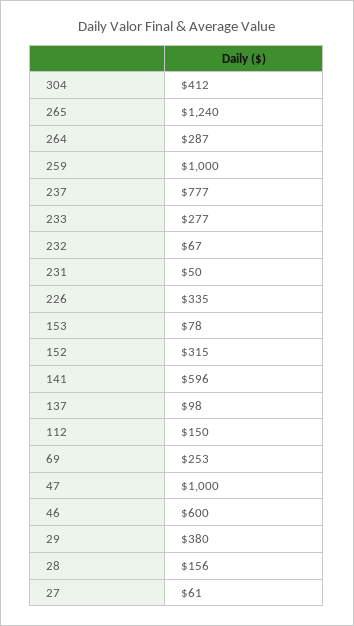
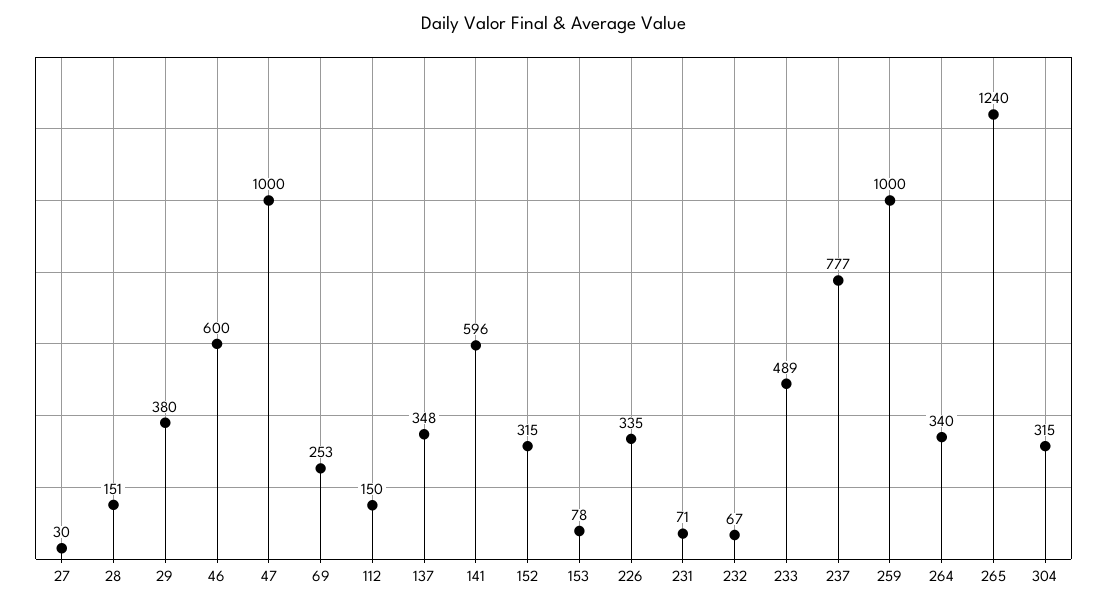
  {
-   "304": 412,
+   "304": 315,
    "265": 1240,
-   "264": 287,
+   "264": 340,
    "259": 1000,
    "237": 777,
-   "233": 277,
+   "233": 489,
    "232": 67,
-   "231": 50,
+   "231": 71,
    "226": 335,
    "153": 78,
    "152": 315,
    "141": 596,
-   "137": 98,
+   "137": 348,
    "112": 150,
    "69": 253,
    "47": 1000,
    "46": 600,
    "29": 380,
-   "28": 156,
+   "28": 151,
-   "27": 61
+   "27": 30
  }

